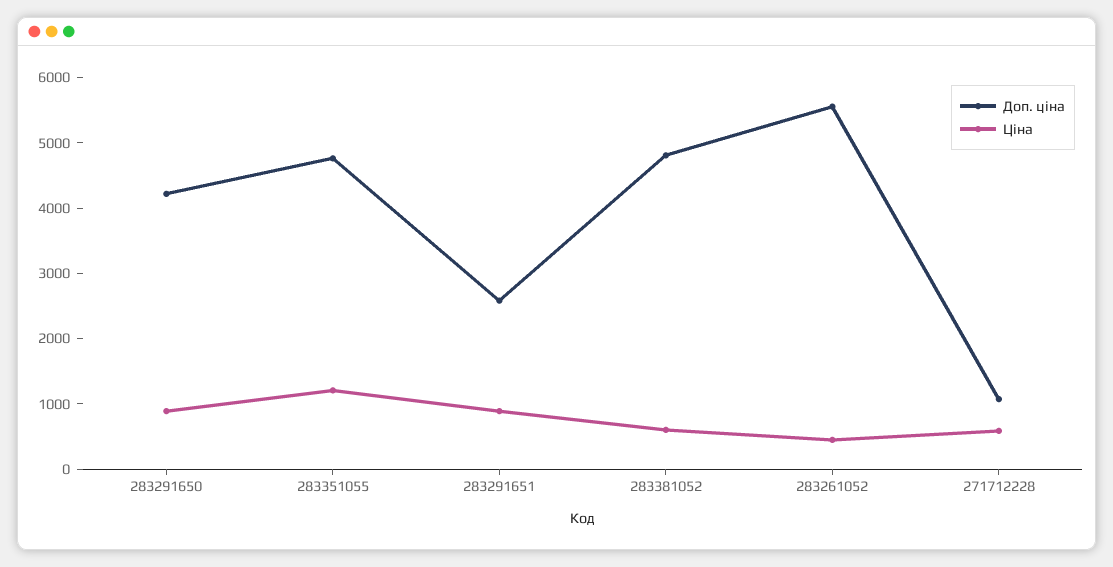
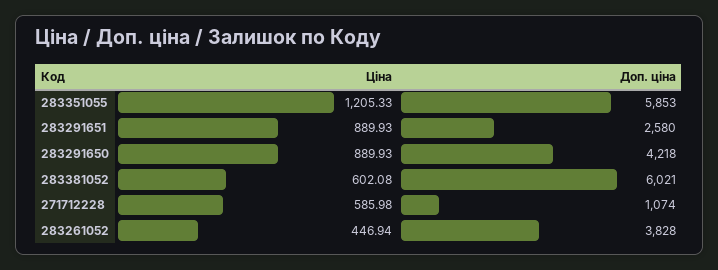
  {
    "Доп. ціна": {
      "283291650": 4218,
-     "283351055": 4800,
+     "283351055": 5853,
      "283291651": 2580,
-     "283381052": 4800,
+     "283381052": 6021,
-     "283261052": 5600,
+     "283261052": 3828,
      "271712228": 1074
    },
    "Ціна": {
      "283291650": 889.93,
      "283351055": 1205.33,
      "283291651": 889.93,
      "283381052": 602.08,
      "283261052": 446.94,
      "271712228": 585.98
    }
  }

